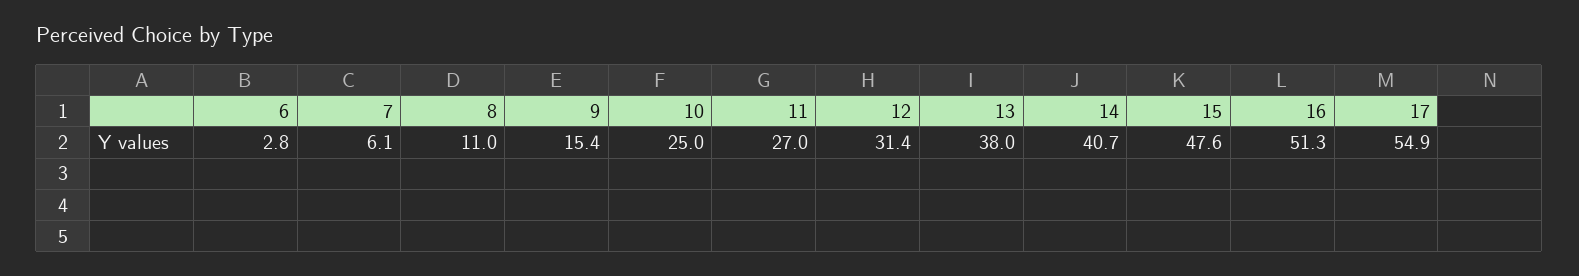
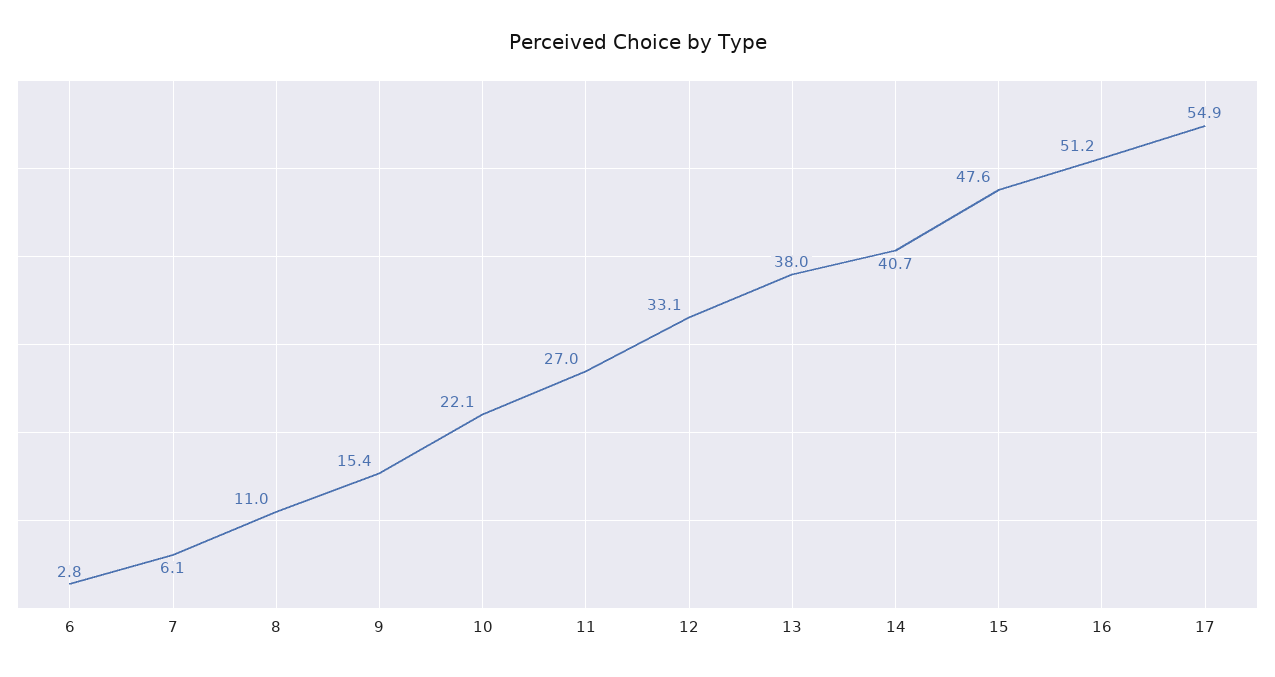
  {
    "6": 2.8,
    "7": 6.1,
    "8": 11,
    "9": 15.4,
-   "10": 25,
+   "10": 22.1,
    "11": 27,
-   "12": 31.4,
+   "12": 33.1,
    "13": 38,
    "14": 40.7,
    "15": 47.6,
-   "16": 51.3,
+   "16": 51.2,
    "17": 54.9
  }

